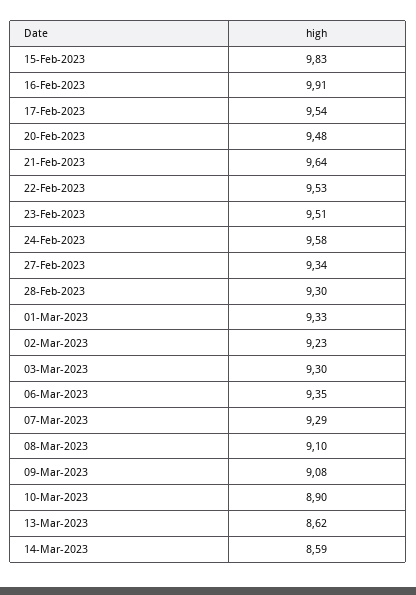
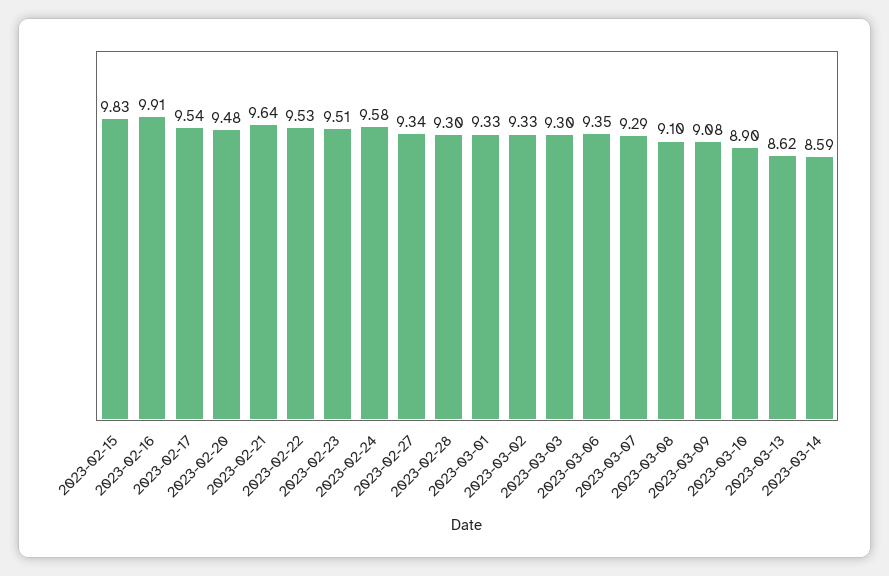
  {
    "15-Feb-2023": 9.83,
    "16-Feb-2023": 9.91,
    "17-Feb-2023": 9.54,
    "20-Feb-2023": 9.48,
    "21-Feb-2023": 9.64,
    "22-Feb-2023": 9.53,
    "23-Feb-2023": 9.51,
    "24-Feb-2023": 9.58,
    "27-Feb-2023": 9.34,
    "28-Feb-2023": 9.3,
    "01-Mar-2023": 9.33,
-   "02-Mar-2023": 9.23,
+   "02-Mar-2023": 9.33,
    "03-Mar-2023": 9.3,
    "06-Mar-2023": 9.35,
    "07-Mar-2023": 9.29,
    "08-Mar-2023": 9.1,
    "09-Mar-2023": 9.08,
    "10-Mar-2023": 8.9,
    "13-Mar-2023": 8.62,
    "14-Mar-2023": 8.59
  }

